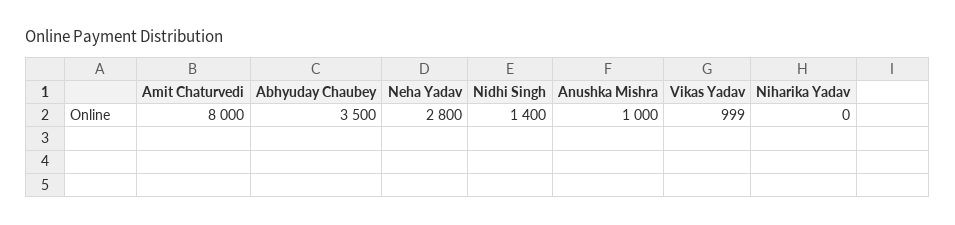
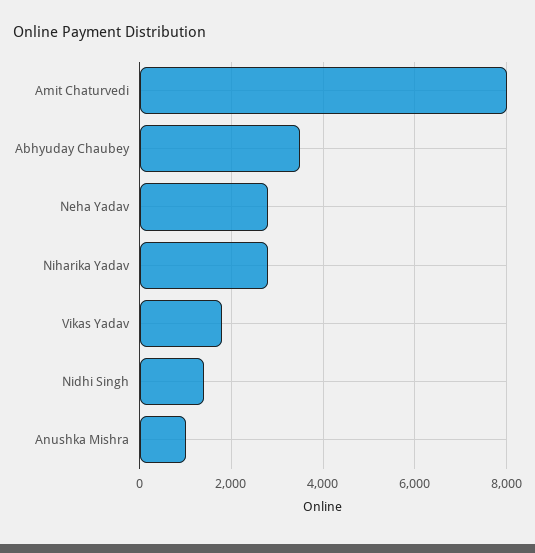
  {
    "Amit Chaturvedi": 8000,
    "Abhyuday Chaubey": 3500,
    "Neha Yadav": 2800,
    "Nidhi Singh": 1400,
    "Anushka Mishra": 1000,
-   "Vikas Yadav": 999,
+   "Vikas Yadav": 1800,
-   "Niharika Yadav": 0
+   "Niharika Yadav": 2800
  }

